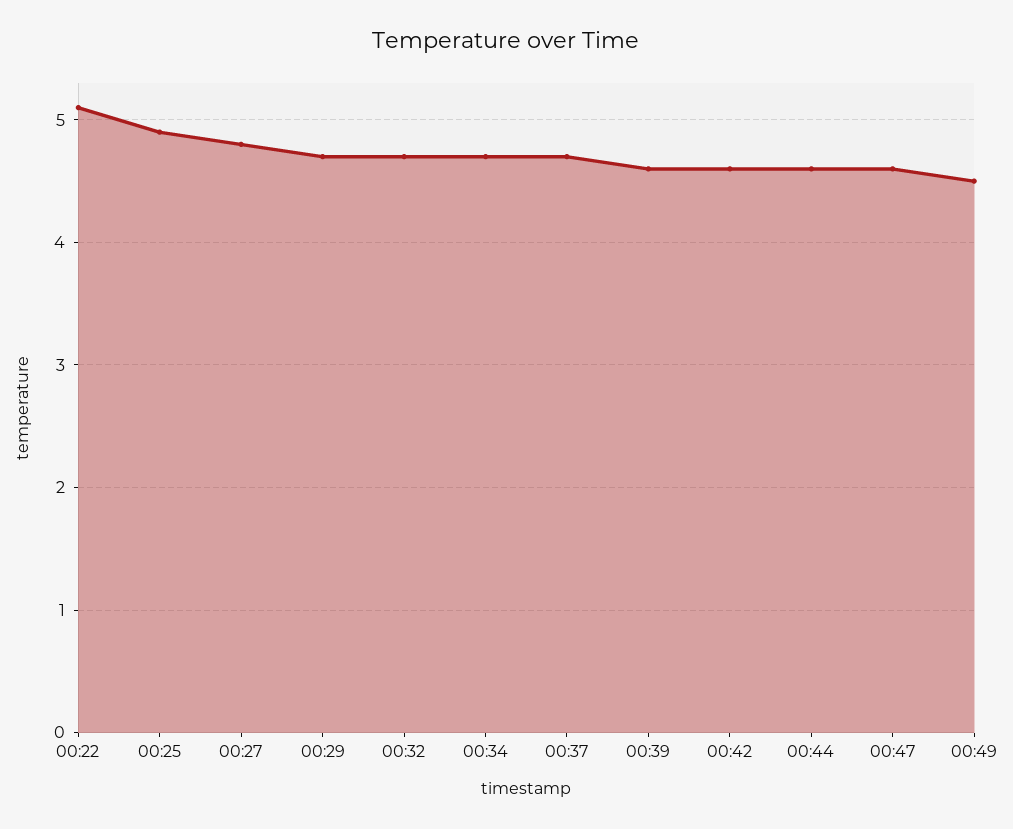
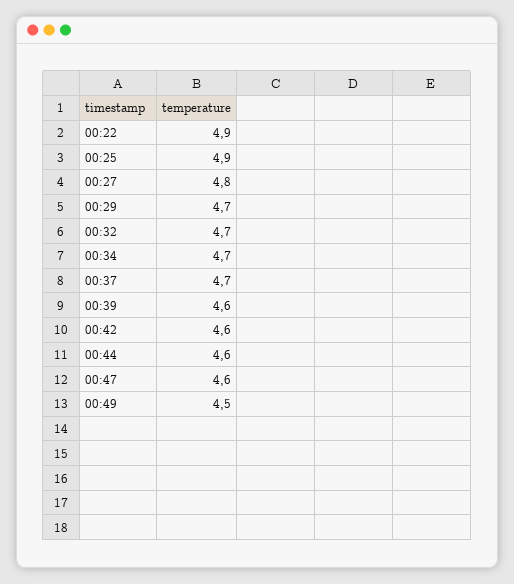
  {
-   "00:22": 5.1,
+   "00:22": 4.9,
    "00:25": 4.9,
    "00:27": 4.8,
    "00:29": 4.7,
    "00:32": 4.7,
    "00:34": 4.7,
    "00:37": 4.7,
    "00:39": 4.6,
    "00:42": 4.6,
    "00:44": 4.6,
    "00:47": 4.6,
    "00:49": 4.5
  }

